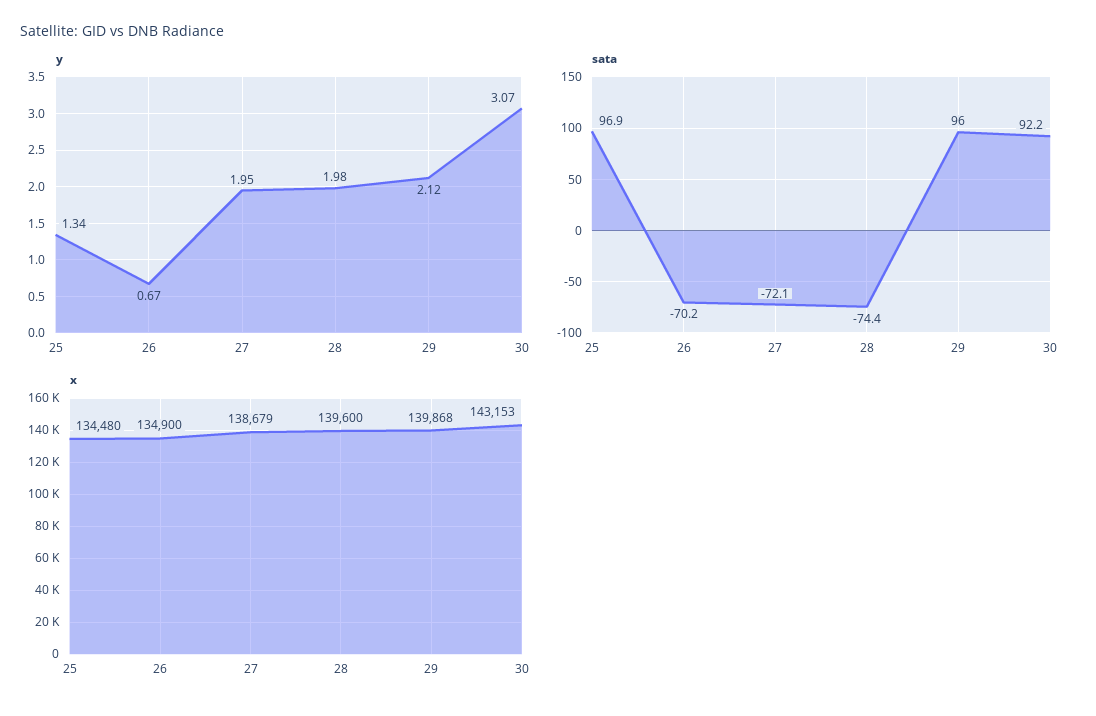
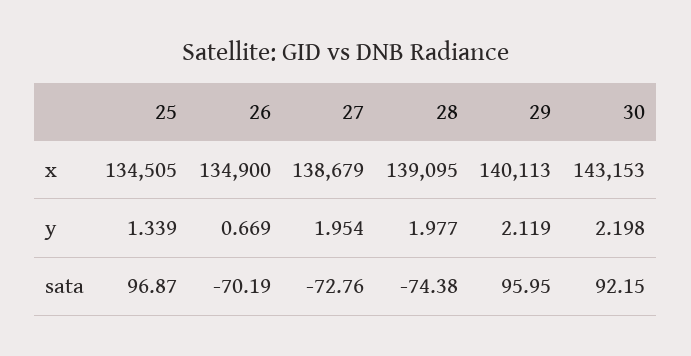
  {
    "y": {
      "25": 1.339,
      "26": 0.669,
      "27": 1.954,
      "28": 1.977,
      "29": 2.119,
-     "30": 3.07
+     "30": 2.198
    },
    "sata": {
      "25": 96.87,
      "26": -70.19,
-     "27": -72.1,
+     "27": -72.76,
      "28": -74.38,
      "29": 95.95,
      "30": 92.15
    },
    "x": {
-     "25": 134480,
+     "25": 134505,
      "26": 134900,
      "27": 138679,
-     "28": 139600,
+     "28": 139095,
-     "29": 139868,
+     "29": 140113,
      "30": 143153
    }
  }

